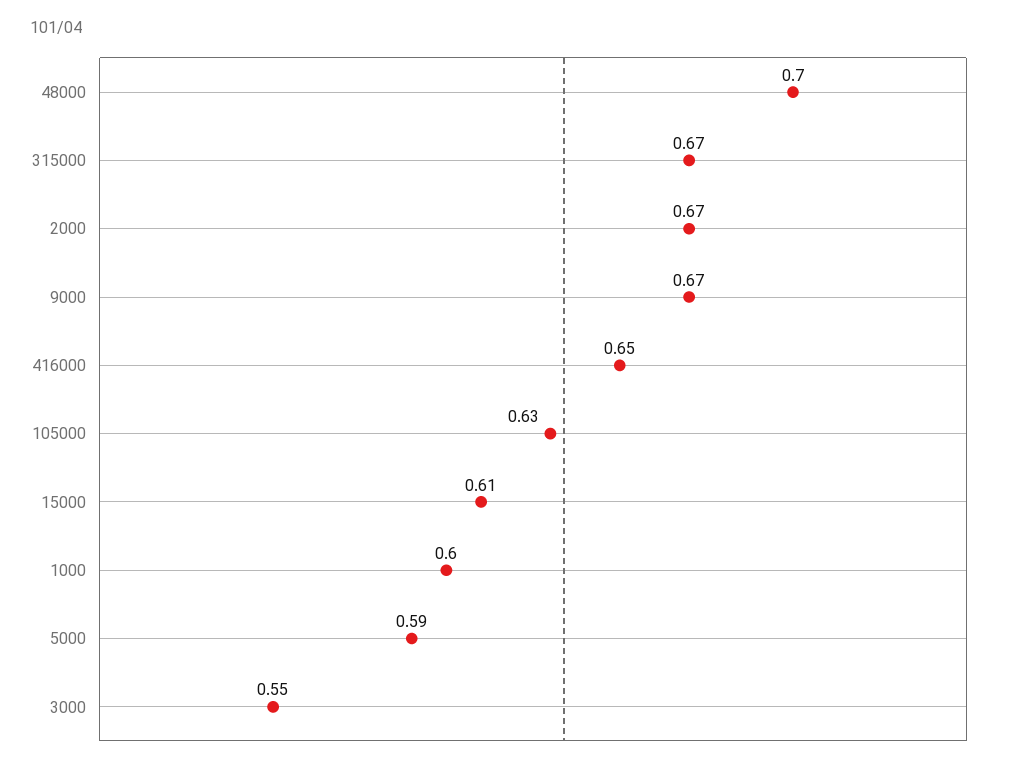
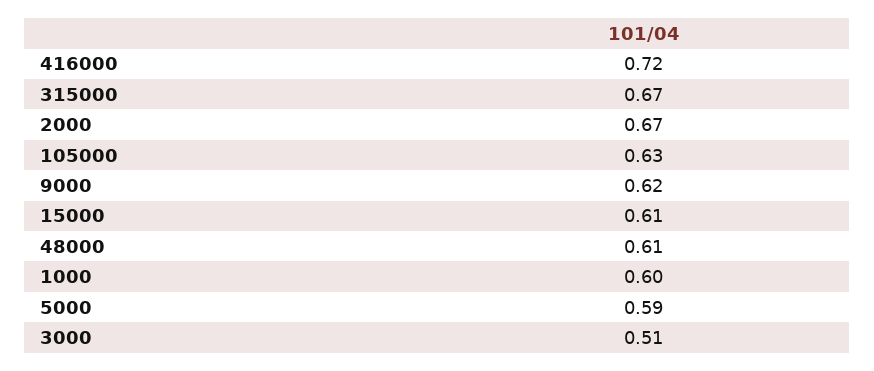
  {
-   "48000": 0.7,
+   "48000": 0.61,
    "315000": 0.67,
    "2000": 0.67,
-   "9000": 0.67,
+   "9000": 0.62,
-   "416000": 0.65,
+   "416000": 0.72,
    "105000": 0.63,
    "15000": 0.61,
    "1000": 0.6,
    "5000": 0.59,
-   "3000": 0.55
+   "3000": 0.51
  }

